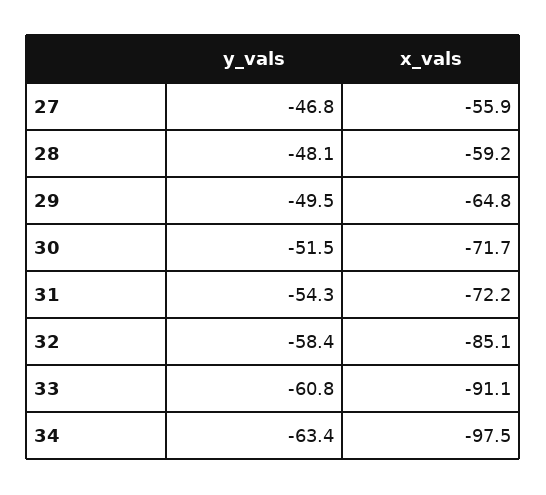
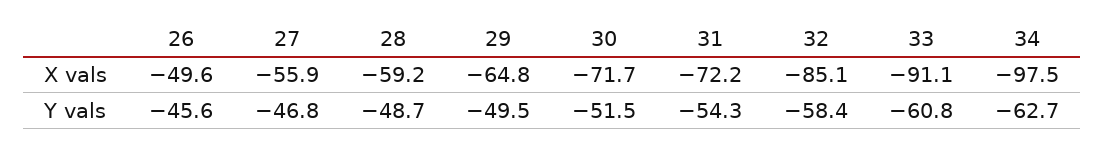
  {
    "y_vals": {
      "27": -46.8,
-     "28": -48.1,
+     "28": -48.7,
      "29": -49.5,
      "30": -51.5,
      "31": -54.3,
      "32": -58.4,
      "33": -60.8,
-     "34": -63.4
+     "34": -62.7,
+     "26": -45.6
    },
    "x_vals": {
      "27": -55.9,
      "28": -59.2,
      "29": -64.8,
      "30": -71.7,
      "31": -72.2,
      "32": -85.1,
      "33": -91.1,
-     "34": -97.5
+     "34": -97.5,
+     "26": -49.6
    }
  }

